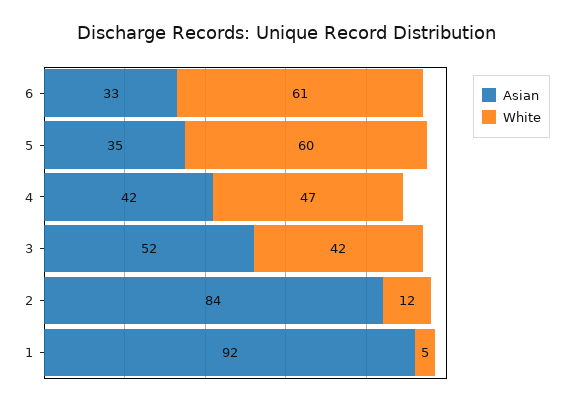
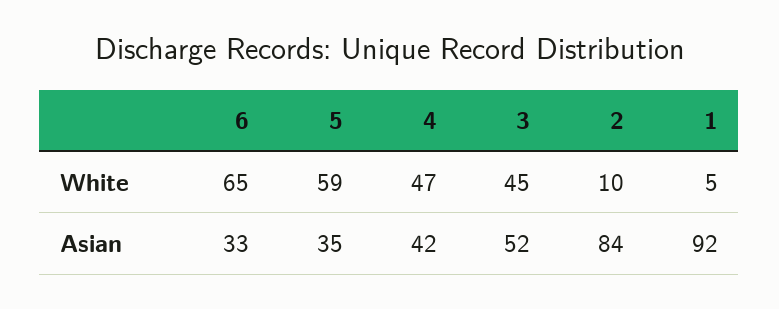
  {
    "Asian": {
      "6": 33,
      "5": 35,
      "4": 42,
      "3": 52,
      "2": 84,
      "1": 92
    },
    "White": {
-     "6": 61,
+     "6": 65,
-     "5": 60,
+     "5": 59,
      "4": 47,
-     "3": 42,
+     "3": 45,
-     "2": 12,
+     "2": 10,
      "1": 5
    }
  }

